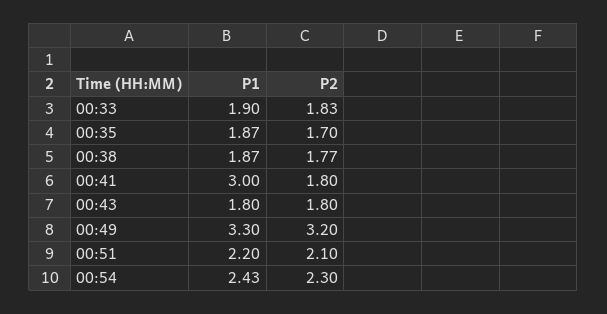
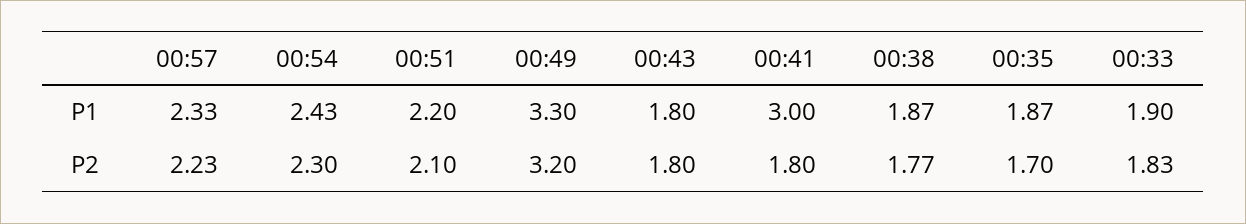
  {
    "P1": {
      "00:33": 1.9,
      "00:35": 1.87,
      "00:38": 1.87,
      "00:41": 3,
      "00:43": 1.8,
      "00:49": 3.3,
      "00:51": 2.2,
-     "00:54": 2.43
+     "00:54": 2.43,
+     "00:57": 2.33
    },
    "P2": {
      "00:33": 1.83,
      "00:35": 1.7,
      "00:38": 1.77,
      "00:41": 1.8,
      "00:43": 1.8,
      "00:49": 3.2,
      "00:51": 2.1,
-     "00:54": 2.3
+     "00:54": 2.3,
+     "00:57": 2.23
    }
  }

